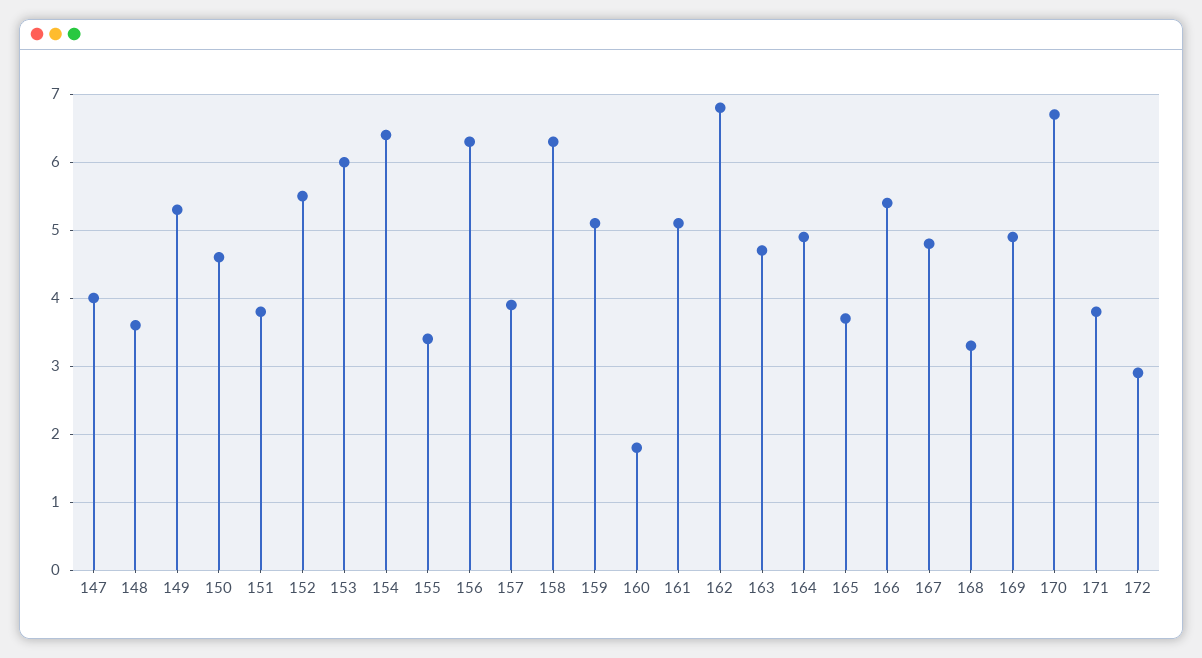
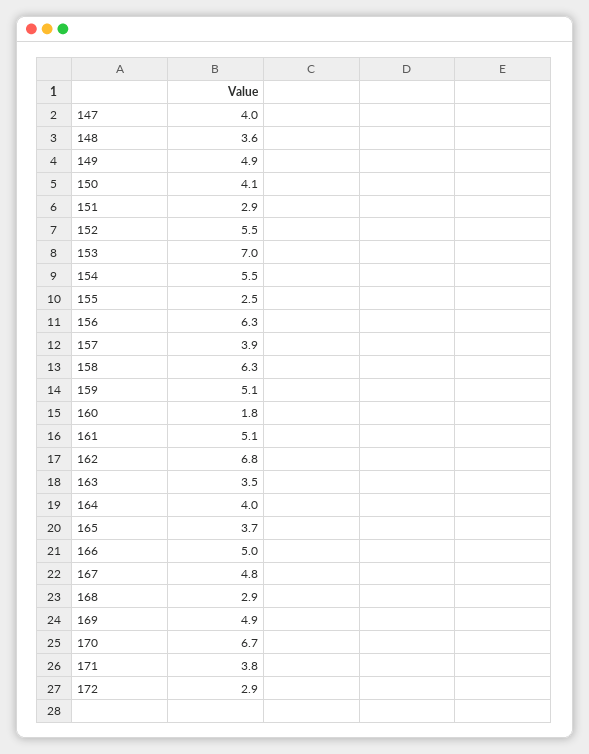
  {
    "147": 4,
    "148": 3.6,
-   "149": 5.3,
+   "149": 4.9,
-   "150": 4.6,
+   "150": 4.1,
-   "151": 3.8,
+   "151": 2.9,
    "152": 5.5,
-   "153": 6,
+   "153": 7,
-   "154": 6.4,
+   "154": 5.5,
-   "155": 3.4,
+   "155": 2.5,
    "156": 6.3,
    "157": 3.9,
    "158": 6.3,
    "159": 5.1,
    "160": 1.8,
    "161": 5.1,
    "162": 6.8,
-   "163": 4.7,
+   "163": 3.5,
-   "164": 4.9,
+   "164": 4,
    "165": 3.7,
-   "166": 5.4,
+   "166": 5,
    "167": 4.8,
-   "168": 3.3,
+   "168": 2.9,
    "169": 4.9,
    "170": 6.7,
    "171": 3.8,
    "172": 2.9
  }

